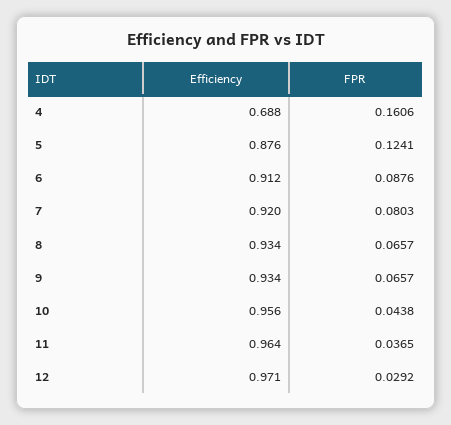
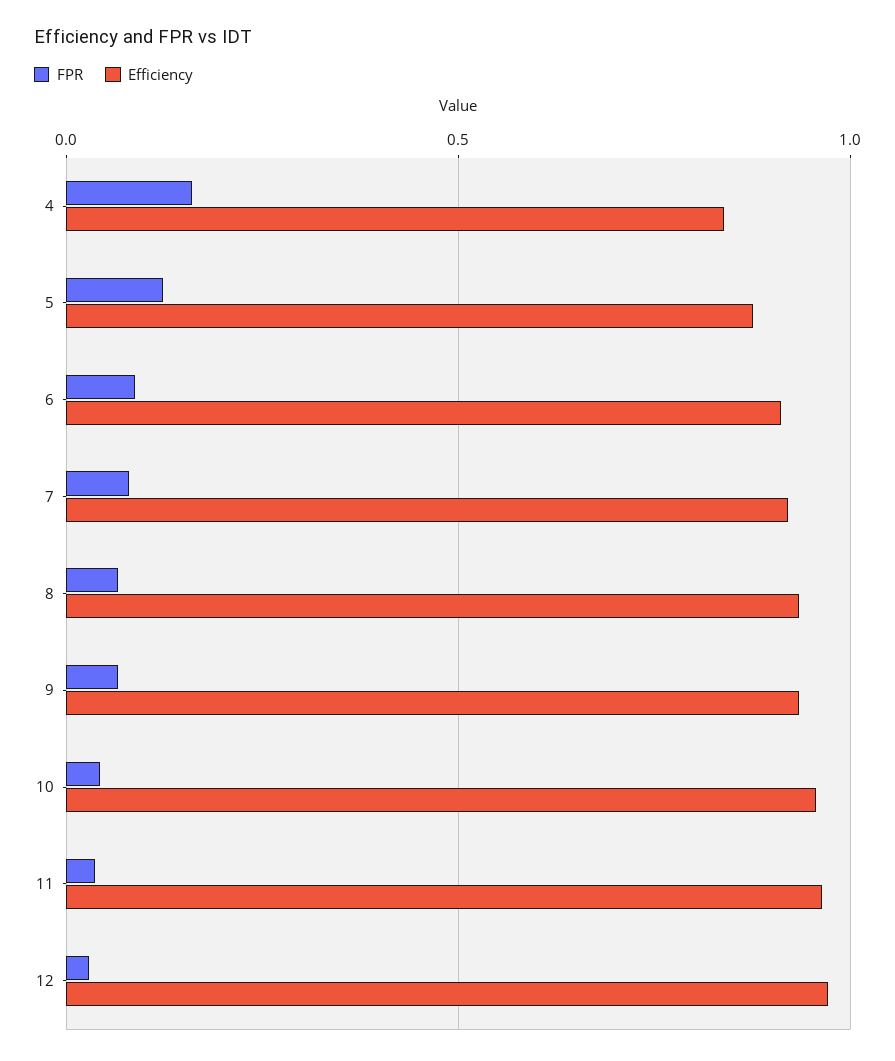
  {
    "Efficiency": {
-     "4": 0.688,
+     "4": 0.85,
      "5": 0.876,
      "6": 0.912,
      "7": 0.92,
      "8": 0.934,
      "9": 0.934,
      "10": 0.956,
      "11": 0.964,
      "12": 0.971
    },
    "FPR": {
      "4": 0.1606,
      "5": 0.1241,
      "6": 0.0876,
      "7": 0.0803,
      "8": 0.0657,
      "9": 0.0657,
      "10": 0.0438,
      "11": 0.0365,
      "12": 0.0292
    }
  }

